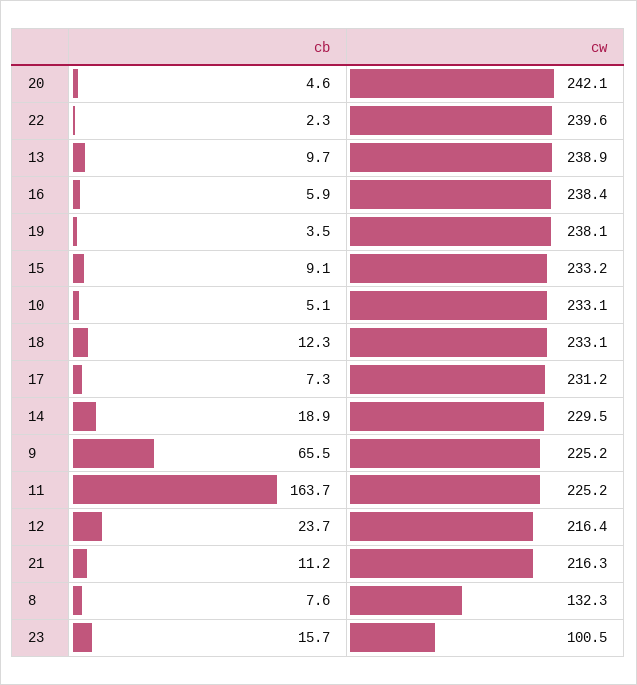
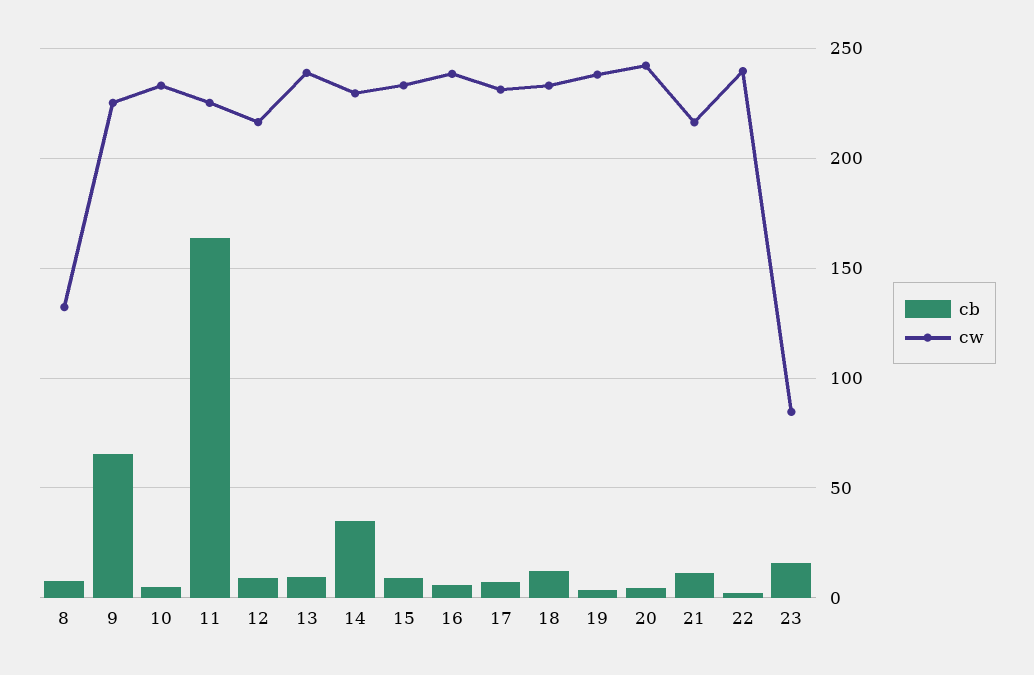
  {
    "cb": {
      "20": 4.6,
      "22": 2.3,
      "13": 9.7,
      "16": 5.9,
      "19": 3.5,
      "15": 9.1,
      "10": 5.1,
      "18": 12.3,
      "17": 7.3,
-     "14": 18.9,
+     "14": 35,
      "9": 65.5,
      "11": 163.7,
-     "12": 23.7,
+     "12": 10,
      "21": 11.2,
      "8": 7.6,
      "23": 15.7
    },
    "cw": {
      "20": 242.1,
      "22": 239.6,
      "13": 238.9,
      "16": 238.4,
      "19": 238.1,
      "15": 233.2,
      "10": 233.1,
      "18": 233.1,
      "17": 231.2,
      "14": 229.5,
      "9": 225.2,
      "11": 225.2,
      "12": 216.4,
      "21": 216.3,
      "8": 132.3,
-     "23": 100.5
+     "23": 85
    }
  }

